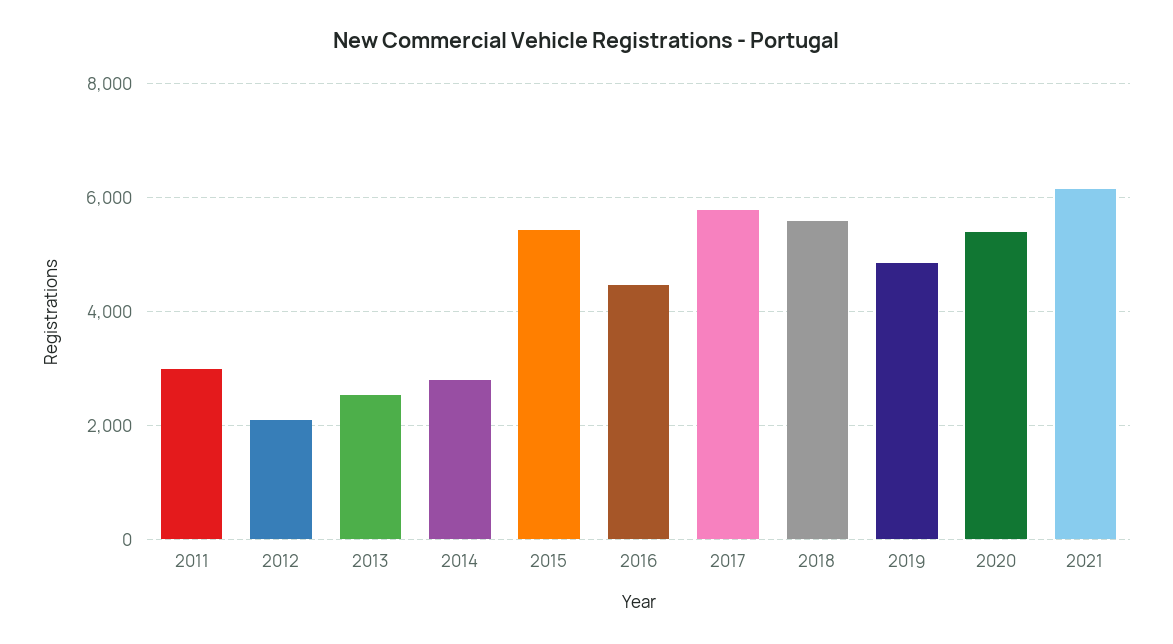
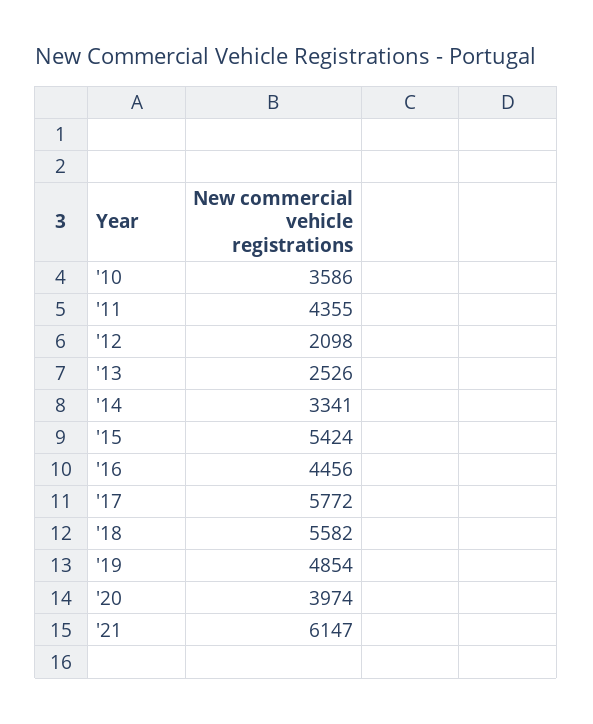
  {
-   "2011": 3000,
+   "2011": 4355,
    "2012": 2098,
    "2013": 2526,
-   "2014": 2800,
+   "2014": 3341,
    "2015": 5424,
    "2016": 4456,
    "2017": 5772,
    "2018": 5582,
    "2019": 4854,
-   "2020": 5400,
+   "2020": 3974,
-   "2021": 6147
+   "2021": 6147,
+   "'10": 3586
  }

